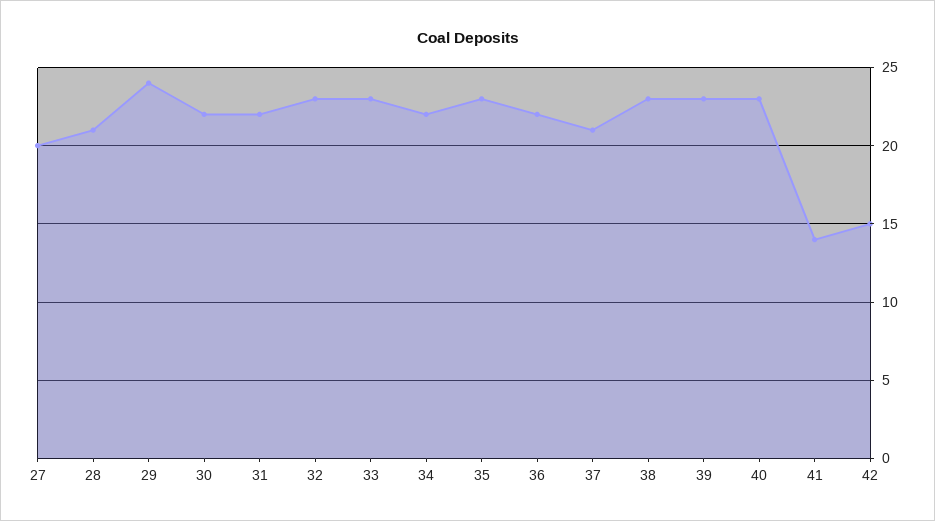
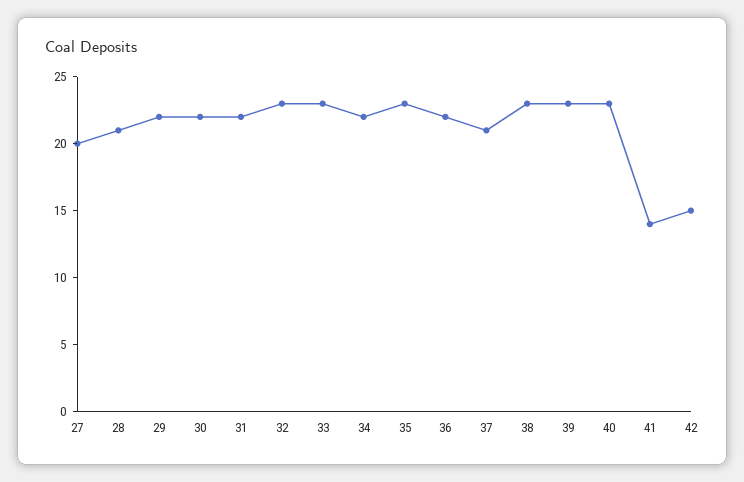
  {
    "27": 20,
    "28": 21,
-   "29": 24,
+   "29": 22,
    "30": 22,
    "31": 22,
    "32": 23,
    "33": 23,
    "34": 22,
    "35": 23,
    "36": 22,
    "37": 21,
    "38": 23,
    "39": 23,
    "40": 23,
    "41": 14,
    "42": 15
  }

